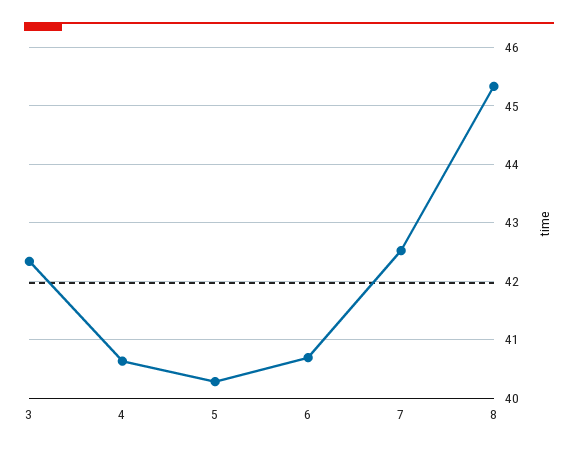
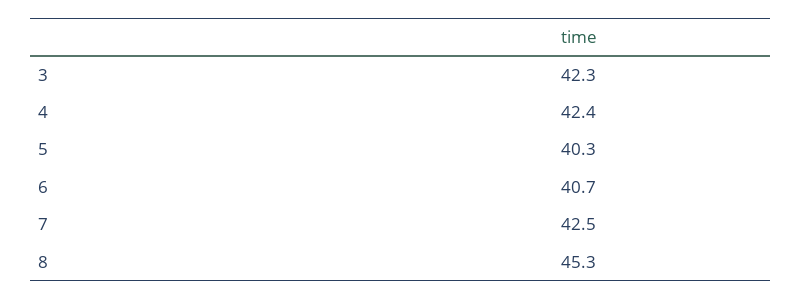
  {
    "3": 42.3,
-   "4": 40.6,
+   "4": 42.4,
    "5": 40.3,
    "6": 40.7,
    "7": 42.5,
    "8": 45.3
  }

